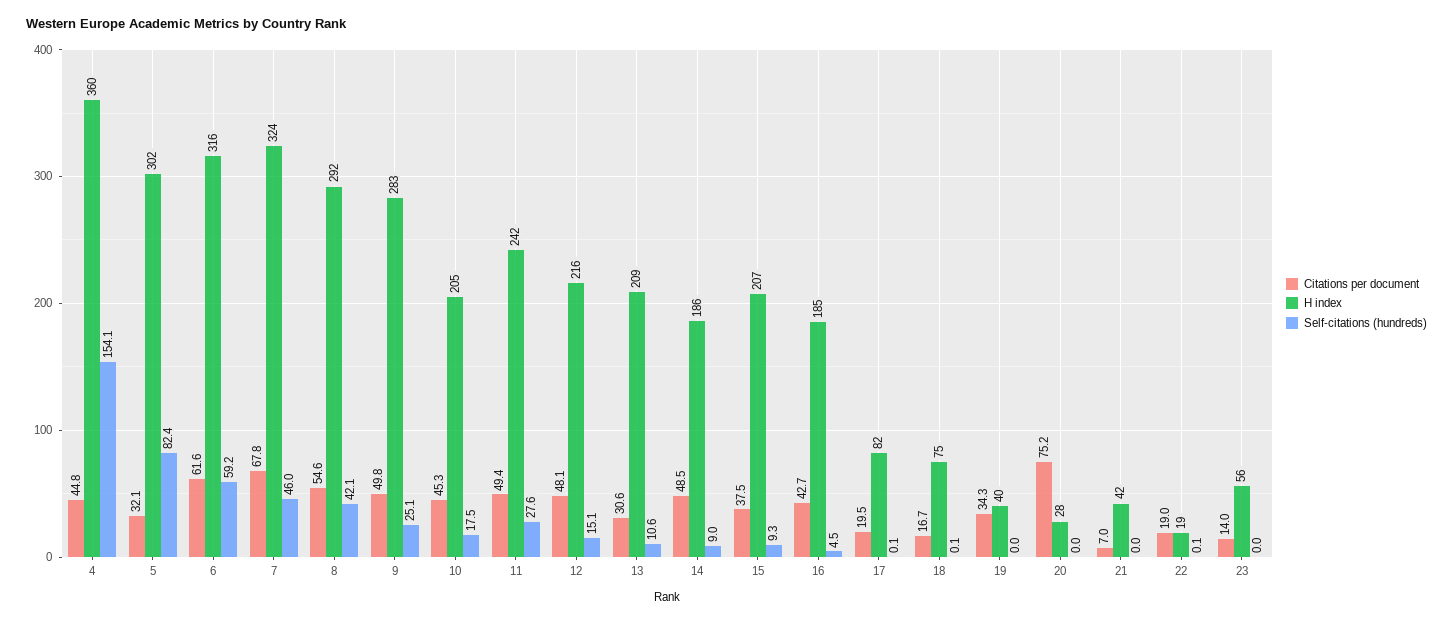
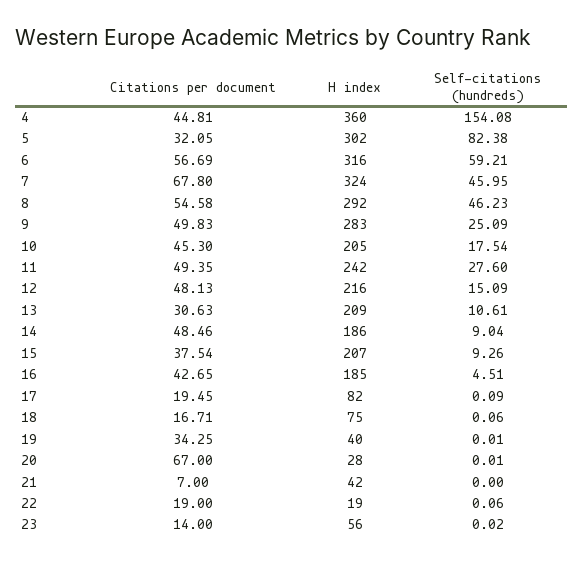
  {
    "Citations per document": {
      "4": 44.81,
      "5": 32.05,
-     "6": 61.6,
+     "6": 56.69,
      "7": 67.8,
      "8": 54.58,
      "9": 49.83,
      "10": 45.3,
      "11": 49.35,
      "12": 48.13,
      "13": 30.63,
      "14": 48.46,
      "15": 37.54,
      "16": 42.65,
      "17": 19.45,
      "18": 16.71,
      "19": 34.25,
-     "20": 75.2,
+     "20": 67,
      "21": 7,
      "22": 19,
      "23": 14
    },
    "H index": {
      "4": 360,
      "5": 302,
      "6": 316,
      "7": 324,
      "8": 292,
      "9": 283,
      "10": 205,
      "11": 242,
      "12": 216,
      "13": 209,
      "14": 186,
      "15": 207,
      "16": 185,
      "17": 82,
      "18": 75,
      "19": 40,
      "20": 28,
      "21": 42,
      "22": 19,
      "23": 56
    },
    "Self-citations (hundreds)": {
      "4": 154.08,
      "5": 82.38,
      "6": 59.21,
      "7": 45.95,
-     "8": 42.1,
+     "8": 46.23,
      "9": 25.09,
      "10": 17.54,
      "11": 27.6,
      "12": 15.09,
      "13": 10.61,
      "14": 9.04,
      "15": 9.26,
      "16": 4.51,
      "17": 0.09,
      "18": 0.06,
      "19": 0.01,
      "20": 0.01,
      "21": 0,
      "22": 0.06,
      "23": 0.02
    }
  }

